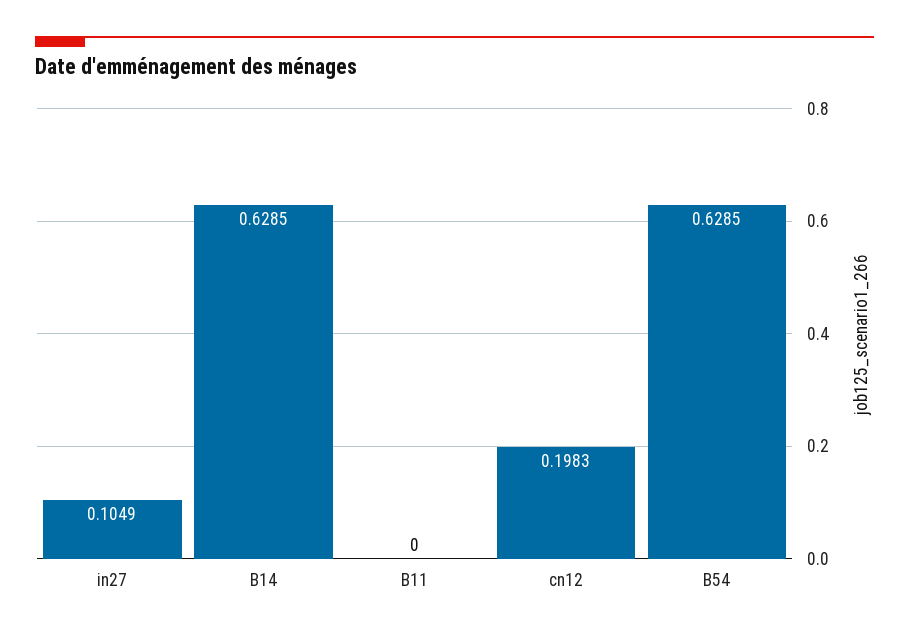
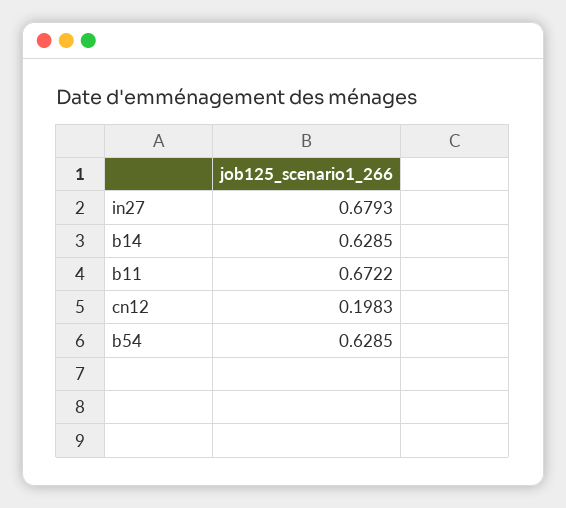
  {
-   "in27": 0.1049,
+   "in27": 0.6793,
    "B14": 0.6285,
-   "B11": 0,
+   "B11": 0.6722,
    "cn12": 0.1983,
    "B54": 0.6285
  }

